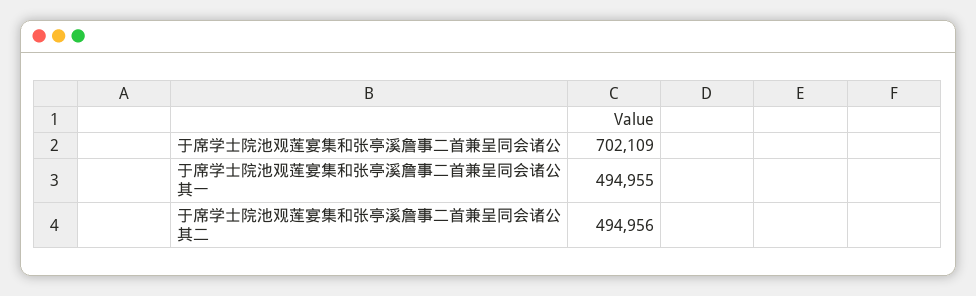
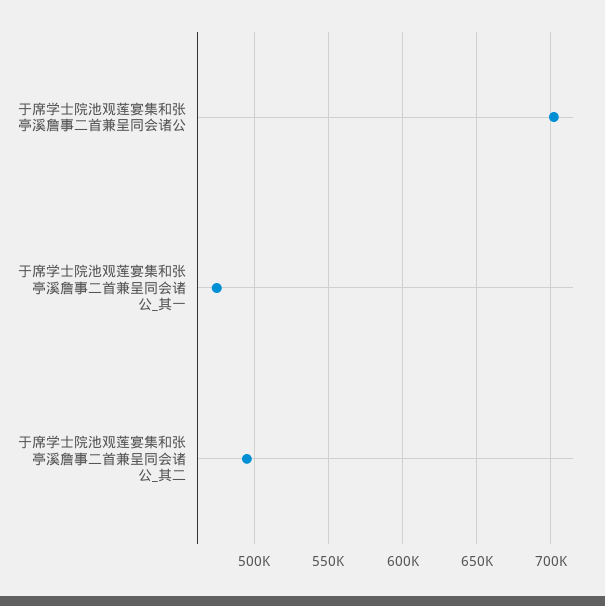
  {
    "于席学士院池观莲宴集和张亭溪詹事二首兼呈同会诸公": 702109,
-   "于席学士院池观莲宴集和张亭溪詹事二首兼呈同会诸公 其一": 494955,
+   "于席学士院池观莲宴集和张亭溪詹事二首兼呈同会诸公 其一": 475000,
    "于席学士院池观莲宴集和张亭溪詹事二首兼呈同会诸公 其二": 494956
  }

